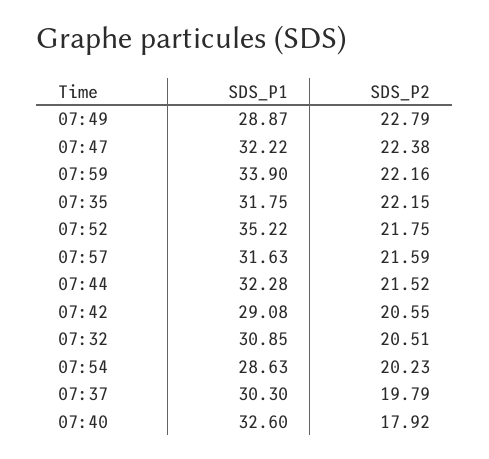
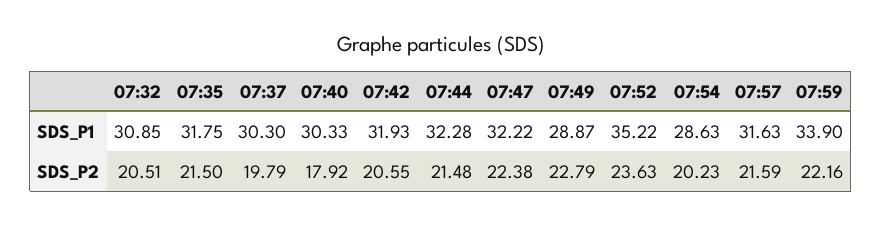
  {
    "SDS_P1": {
      "07:49": 28.87,
      "07:47": 32.22,
      "07:59": 33.9,
      "07:35": 31.75,
      "07:52": 35.22,
      "07:57": 31.63,
      "07:44": 32.28,
-     "07:42": 29.08,
+     "07:42": 31.93,
      "07:32": 30.85,
      "07:54": 28.63,
      "07:37": 30.3,
-     "07:40": 32.6
+     "07:40": 30.33
    },
    "SDS_P2": {
      "07:49": 22.79,
      "07:47": 22.38,
      "07:59": 22.16,
-     "07:35": 22.15,
+     "07:35": 21.5,
-     "07:52": 21.75,
+     "07:52": 23.63,
      "07:57": 21.59,
-     "07:44": 21.52,
+     "07:44": 21.48,
      "07:42": 20.55,
      "07:32": 20.51,
      "07:54": 20.23,
      "07:37": 19.79,
      "07:40": 17.92
    }
  }

